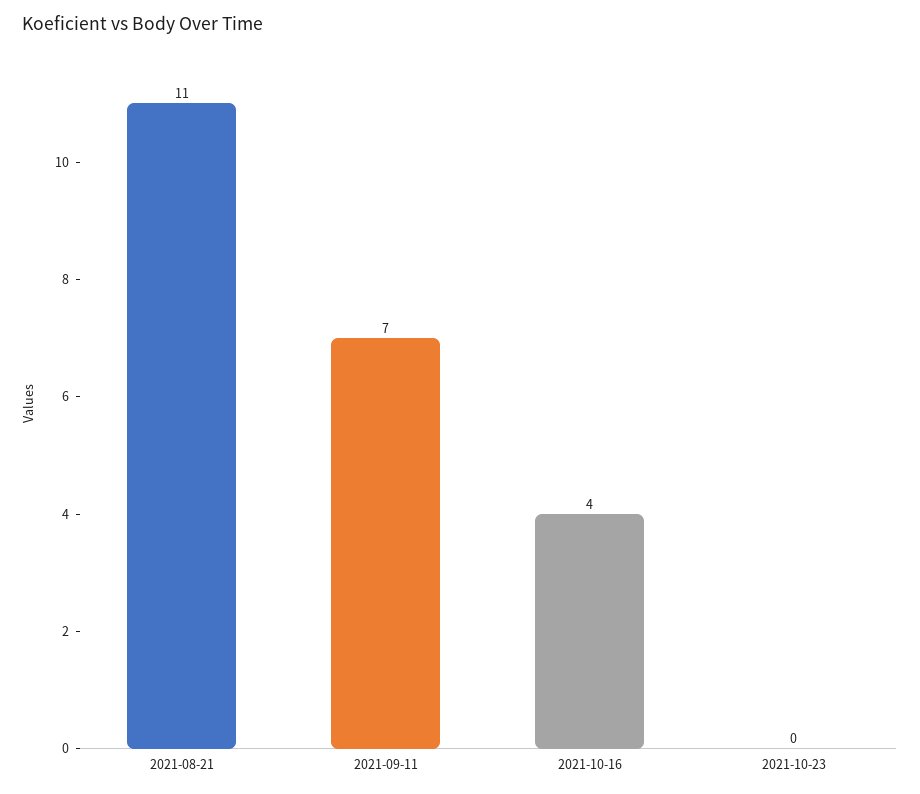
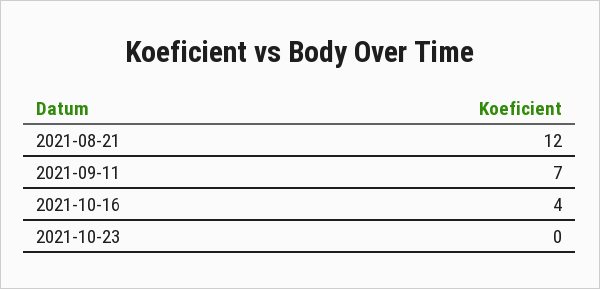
  {
-   "2021-08-21": 11,
+   "2021-08-21": 12,
    "2021-09-11": 7,
    "2021-10-16": 4,
    "2021-10-23": 0
  }

